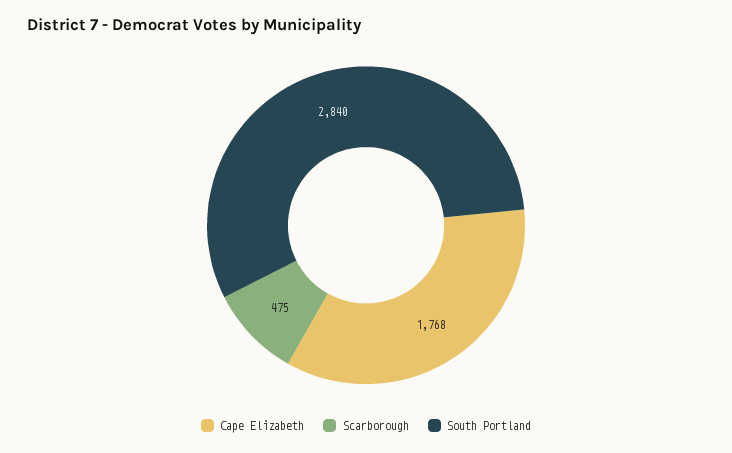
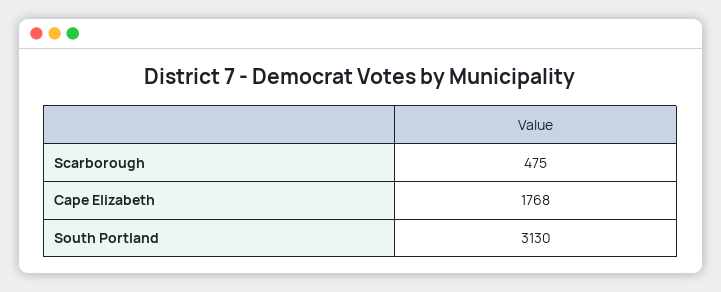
  {
    "Cape Elizabeth": 1768,
    "Scarborough": 475,
-   "South Portland": 2840
+   "South Portland": 3130
  }

